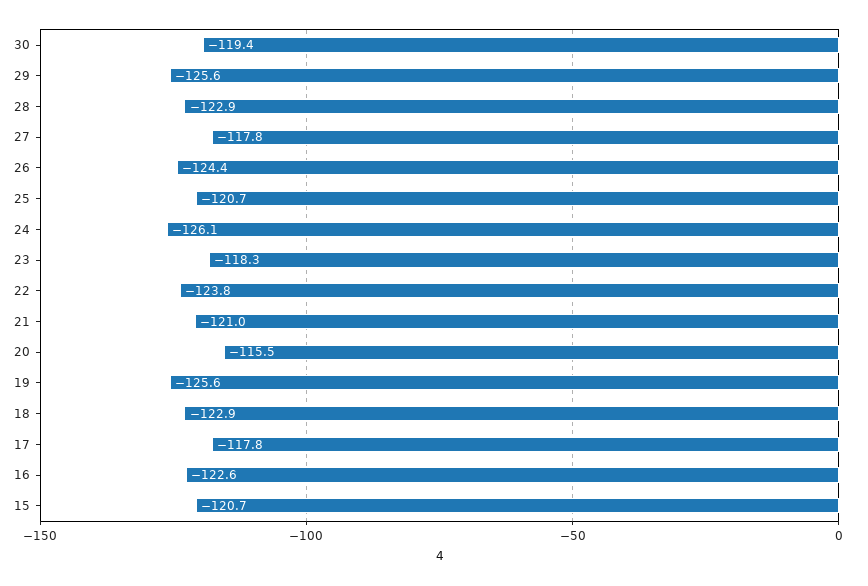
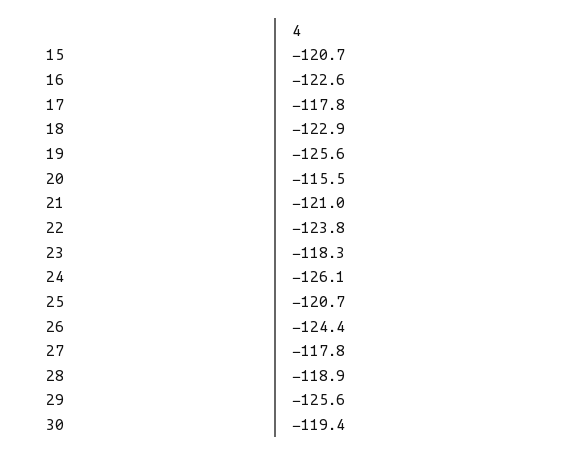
  {
    "30": -119.4,
    "29": -125.6,
-   "28": -122.9,
+   "28": -118.9,
    "27": -117.8,
    "26": -124.4,
    "25": -120.7,
    "24": -126.1,
    "23": -118.3,
    "22": -123.8,
    "21": -121,
    "20": -115.5,
    "19": -125.6,
    "18": -122.9,
    "17": -117.8,
    "16": -122.6,
    "15": -120.7
  }

